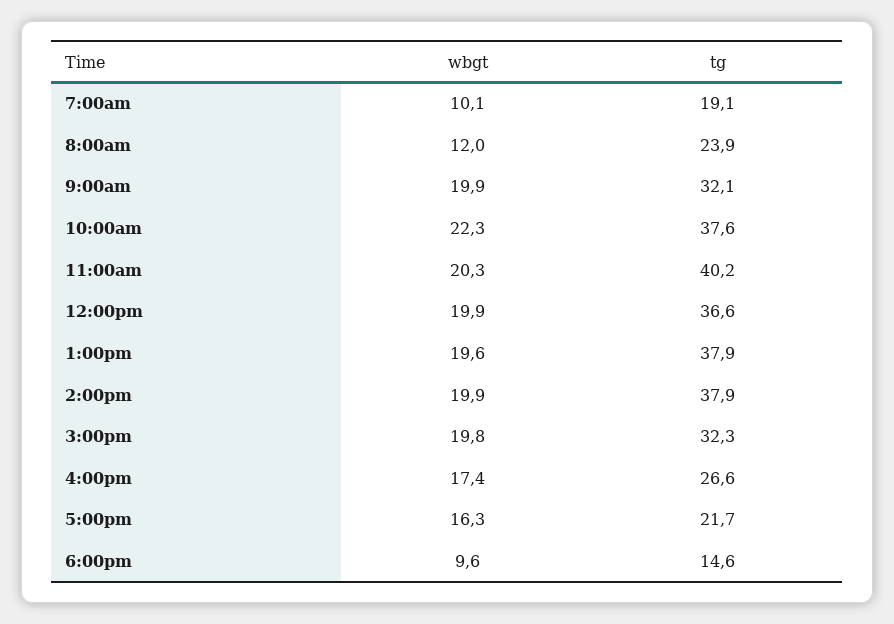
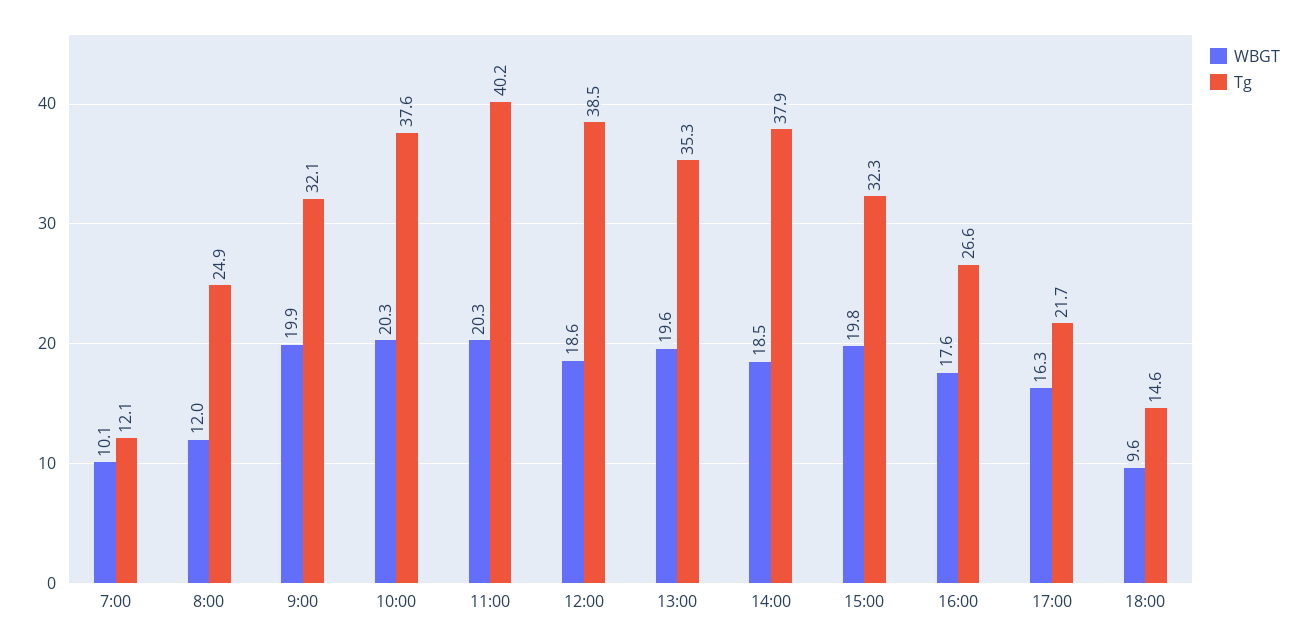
  {
    "wbgt": {
      "7:00am": 10.1,
      "8:00am": 12,
      "9:00am": 19.9,
-     "10:00am": 22.3,
+     "10:00am": 20.3,
      "11:00am": 20.3,
-     "12:00pm": 19.9,
+     "12:00pm": 18.6,
      "1:00pm": 19.6,
-     "2:00pm": 19.9,
+     "2:00pm": 18.5,
      "3:00pm": 19.8,
-     "4:00pm": 17.4,
+     "4:00pm": 17.6,
      "5:00pm": 16.3,
      "6:00pm": 9.6
    },
    "tg": {
-     "7:00am": 19.1,
+     "7:00am": 12.1,
-     "8:00am": 23.9,
+     "8:00am": 24.9,
      "9:00am": 32.1,
      "10:00am": 37.6,
      "11:00am": 40.2,
-     "12:00pm": 36.6,
+     "12:00pm": 38.5,
-     "1:00pm": 37.9,
+     "1:00pm": 35.3,
      "2:00pm": 37.9,
      "3:00pm": 32.3,
      "4:00pm": 26.6,
      "5:00pm": 21.7,
      "6:00pm": 14.6
    }
  }

